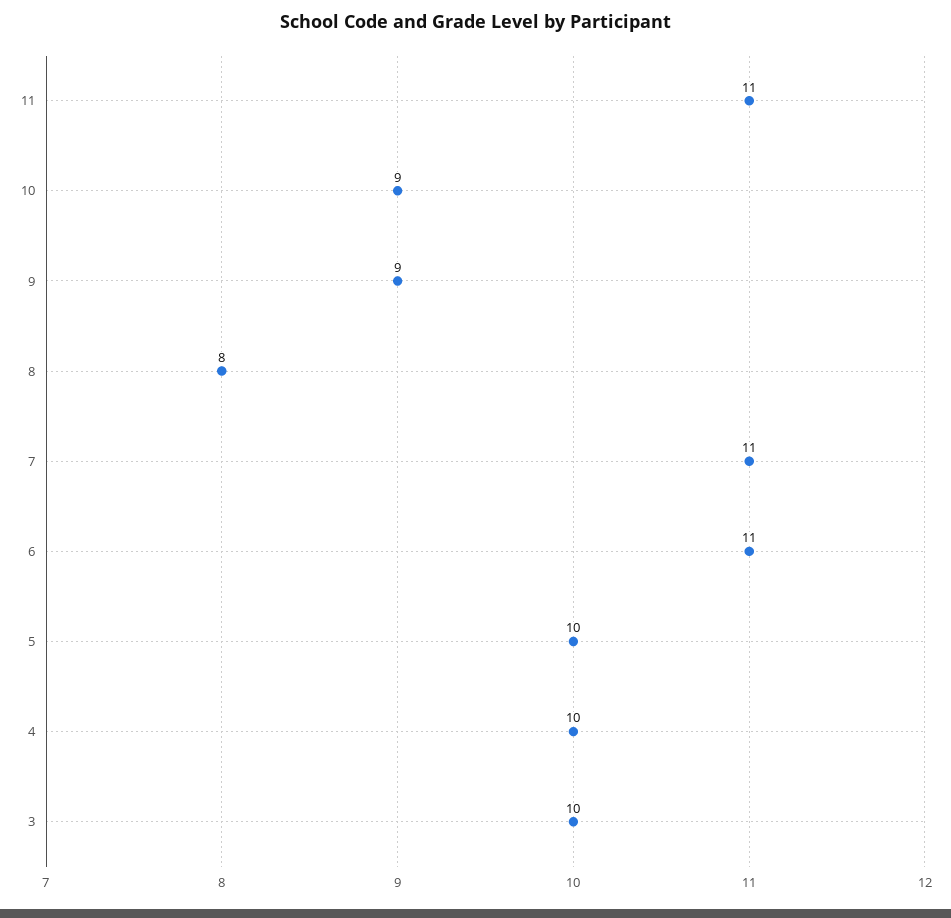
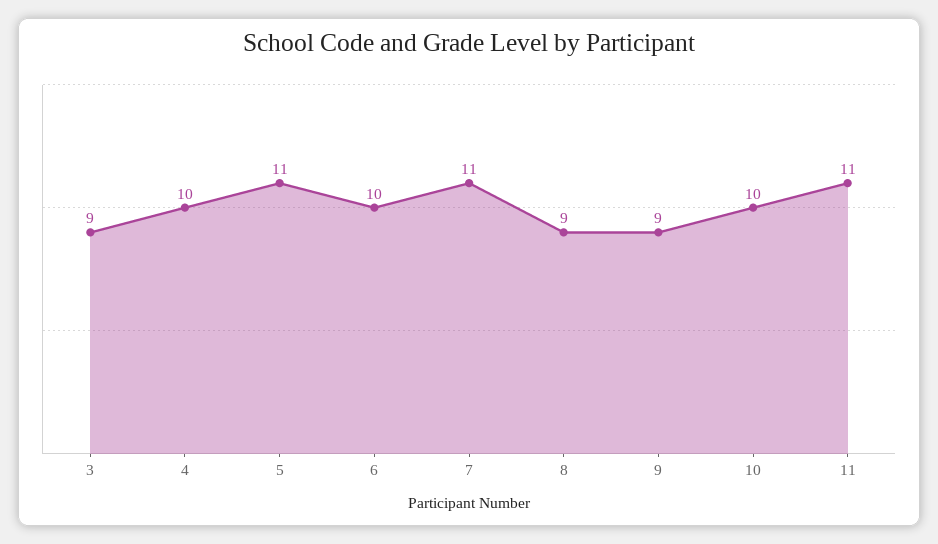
  {
    "11": 11,
-   "10": 9,
+   "10": 10,
    "9": 9,
-   "8": 8,
+   "8": 9,
    "7": 11,
-   "6": 11,
+   "6": 10,
-   "5": 10,
+   "5": 11,
    "4": 10,
-   "3": 10
+   "3": 9
  }

